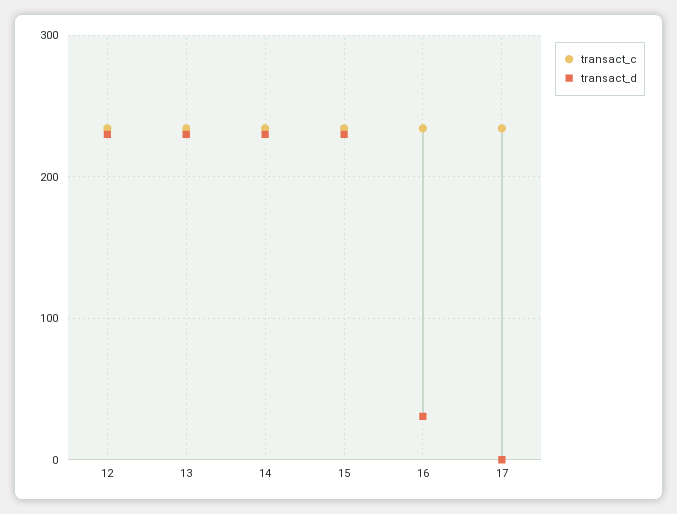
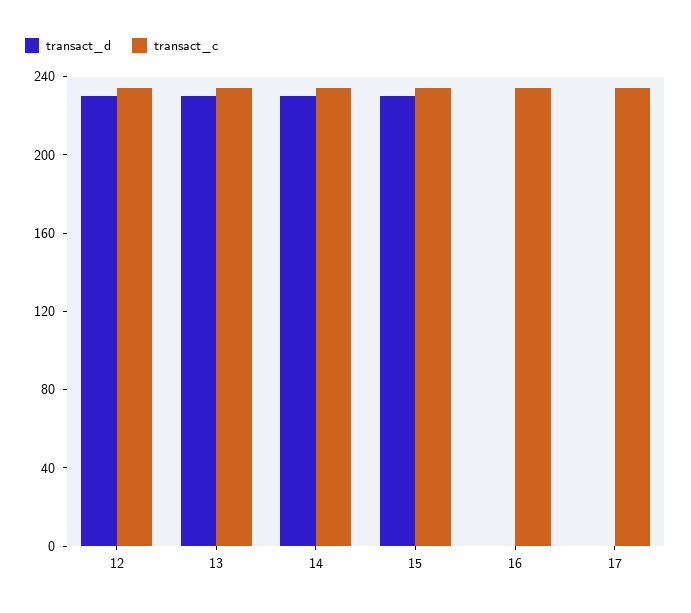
  {
    "transact_c": {
      "12": 230,
      "13": 230,
      "14": 230,
      "15": 230,
      "16": 230,
      "17": 230
    },
    "transact_d": {
      "12": 230,
      "13": 230,
      "14": 230,
      "15": 230,
-     "16": 30,
+     "16": 0,
      "17": 0
    }
  }

